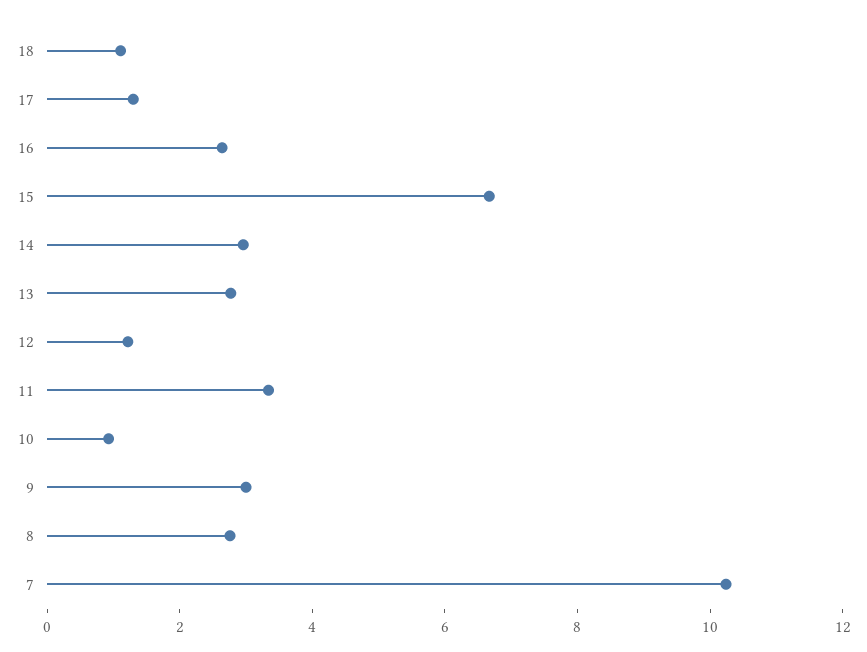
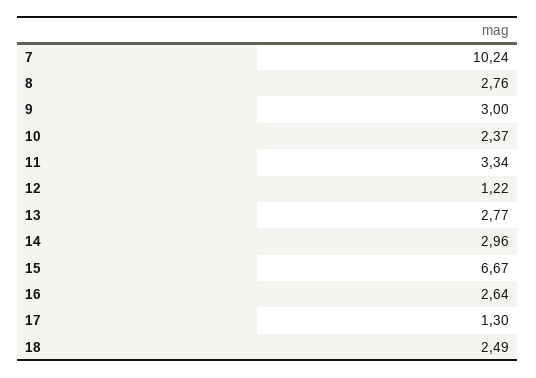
  {
-   "18": 1,
+   "18": 2.49,
    "17": 1.3,
    "16": 2.64,
    "15": 6.67,
    "14": 2.96,
    "13": 2.77,
    "12": 1.22,
    "11": 3.34,
-   "10": 1,
+   "10": 2.37,
    "9": 3,
    "8": 2.76,
    "7": 10.24
  }

